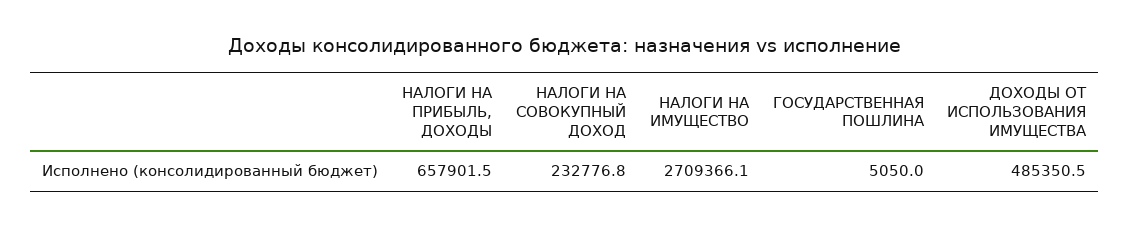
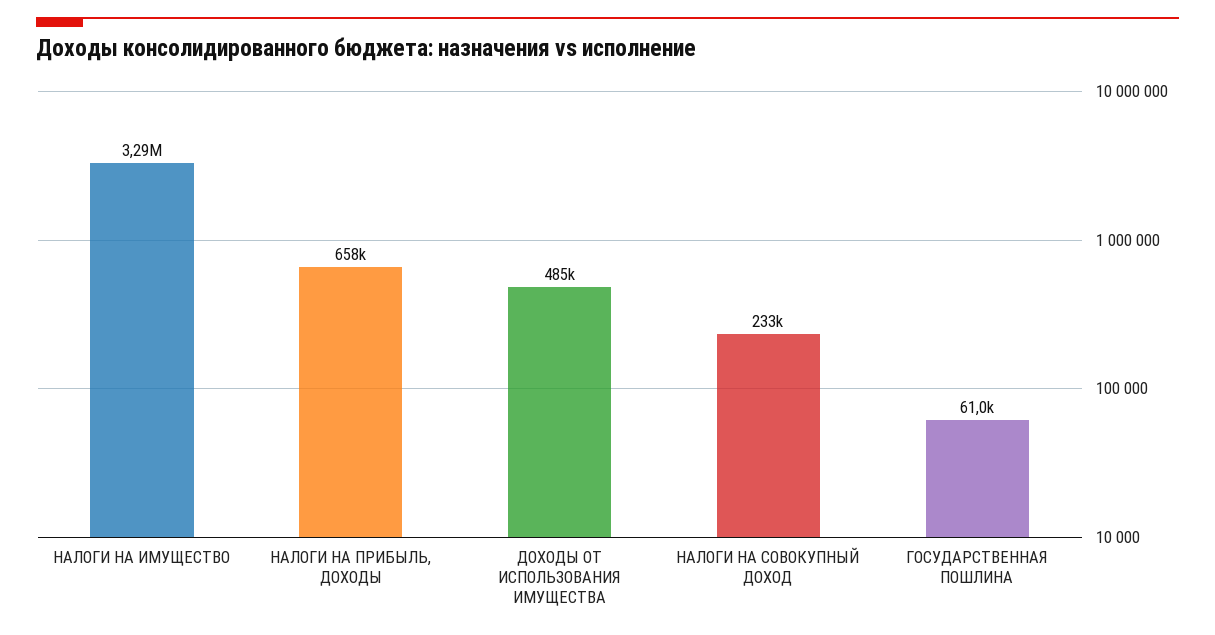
  {
    "НАЛОГИ НА ПРИБЫЛЬ, ДОХОДЫ": 657901.5,
    "НАЛОГИ НА СОВОКУПНЫЙ ДОХОД": 232776.8,
-   "НАЛОГИ НА ИМУЩЕСТВО": 2709366.1,
+   "НАЛОГИ НА ИМУЩЕСТВО": 3290000,
-   "ГОСУДАРСТВЕННАЯ ПОШЛИНА": 5050,
+   "ГОСУДАРСТВЕННАЯ ПОШЛИНА": 61000,
    "ДОХОДЫ ОТ ИСПОЛЬЗОВАНИЯ ИМУЩЕСТВА": 485350.5
  }

